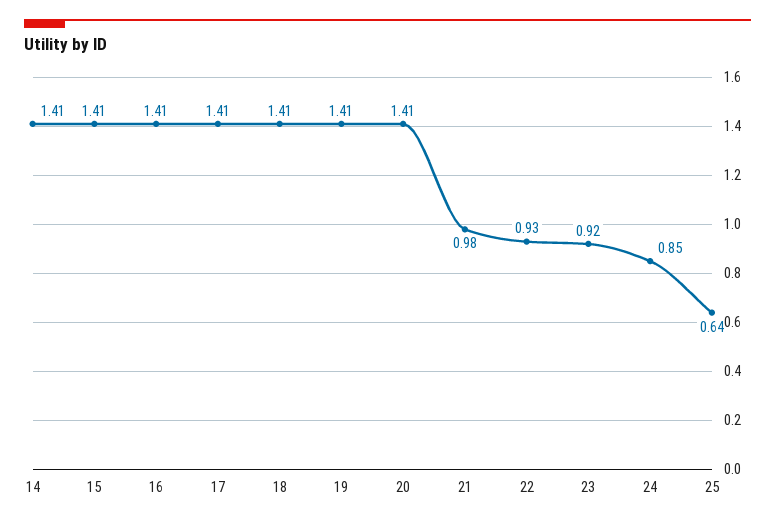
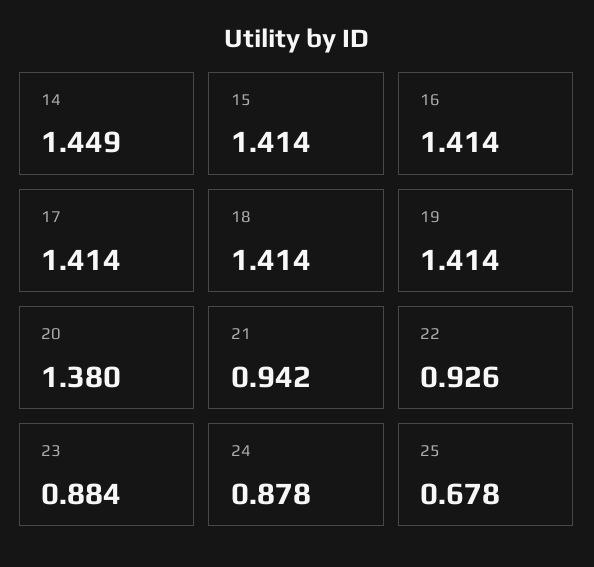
  {
-   "14": 1.41,
+   "14": 1.449,
    "15": 1.414,
    "16": 1.414,
    "17": 1.414,
    "18": 1.414,
    "19": 1.414,
-   "20": 1.41,
+   "20": 1.38,
-   "21": 0.98,
+   "21": 0.942,
    "22": 0.926,
-   "23": 0.92,
+   "23": 0.884,
-   "24": 0.85,
+   "24": 0.878,
-   "25": 0.64
+   "25": 0.678
  }

